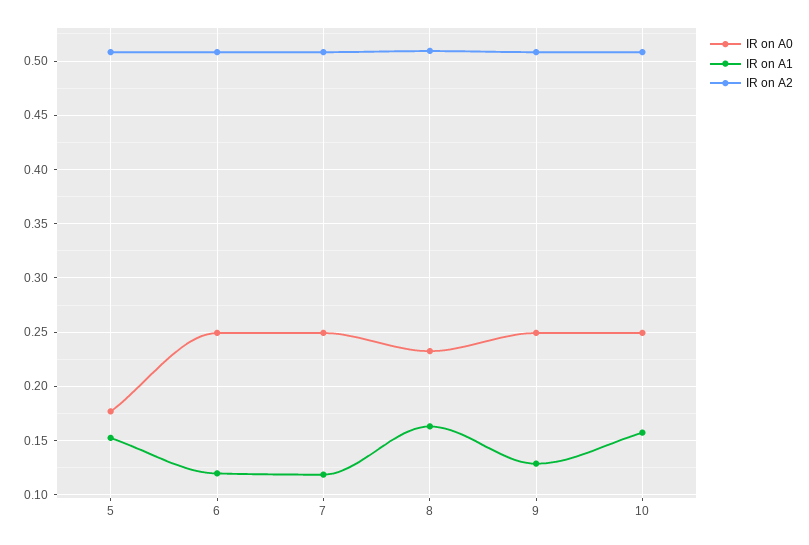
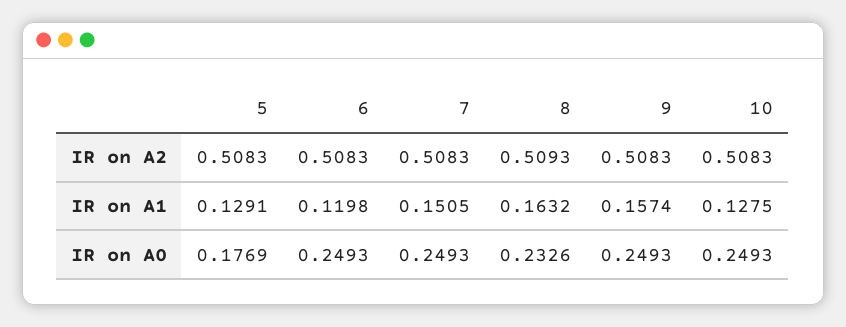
  {
    "IR on A0": {
      "5": 0.1769,
      "6": 0.2493,
      "7": 0.2493,
      "8": 0.2326,
      "9": 0.2493,
      "10": 0.2493
    },
    "IR on A1": {
-     "5": 0.15,
+     "5": 0.1291,
      "6": 0.1198,
-     "7": 0.12,
+     "7": 0.1505,
      "8": 0.1632,
-     "9": 0.13,
+     "9": 0.1574,
-     "10": 0.16
+     "10": 0.1275
    },
    "IR on A2": {
      "5": 0.5083,
      "6": 0.5083,
      "7": 0.5083,
      "8": 0.5093,
      "9": 0.5083,
      "10": 0.5083
    }
  }

